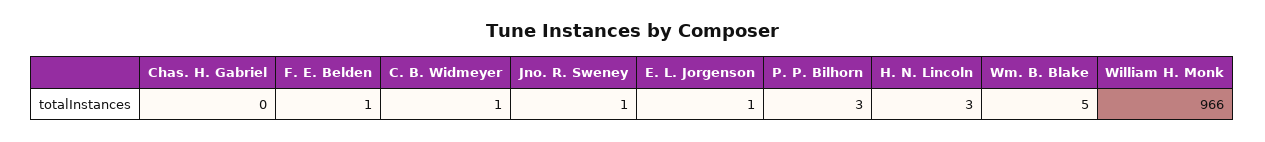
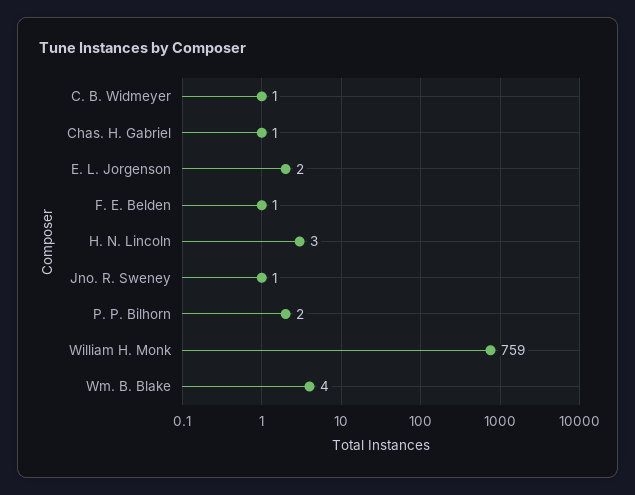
  {
-   "Chas. H. Gabriel": 0,
+   "Chas. H. Gabriel": 1,
    "F. E. Belden": 1,
    "C. B. Widmeyer": 1,
    "Jno. R. Sweney": 1,
-   "E. L. Jorgenson": 1,
+   "E. L. Jorgenson": 2,
-   "P. P. Bilhorn": 3,
+   "P. P. Bilhorn": 2,
    "H. N. Lincoln": 3,
-   "Wm. B. Blake": 5,
+   "Wm. B. Blake": 4,
-   "William H. Monk": 966
+   "William H. Monk": 759
  }

